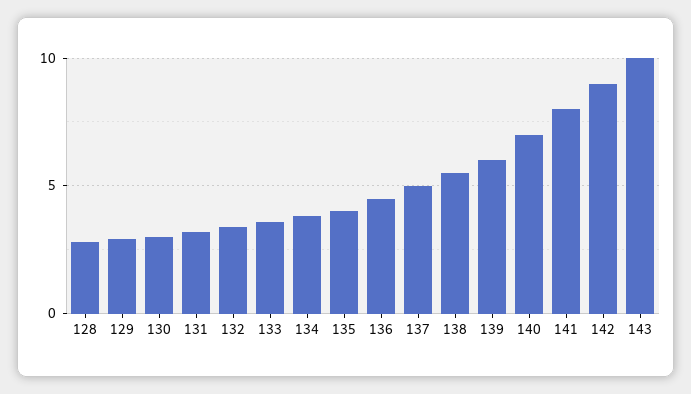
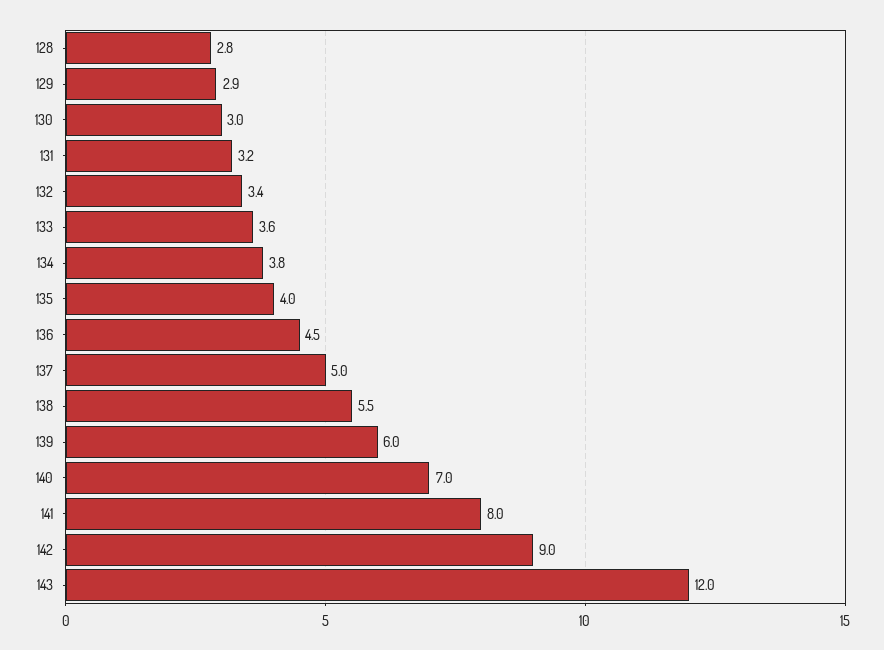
  {
    "128": 2.8,
    "129": 2.9,
    "130": 3,
    "131": 3.2,
    "132": 3.4,
    "133": 3.6,
    "134": 3.8,
    "135": 4,
    "136": 4.5,
    "137": 5,
    "138": 5.5,
    "139": 6,
    "140": 7,
    "141": 8,
    "142": 9,
-   "143": 10
+   "143": 12
  }

